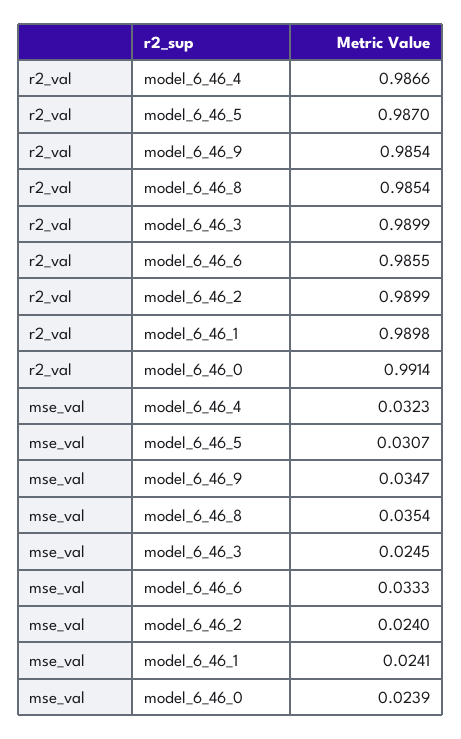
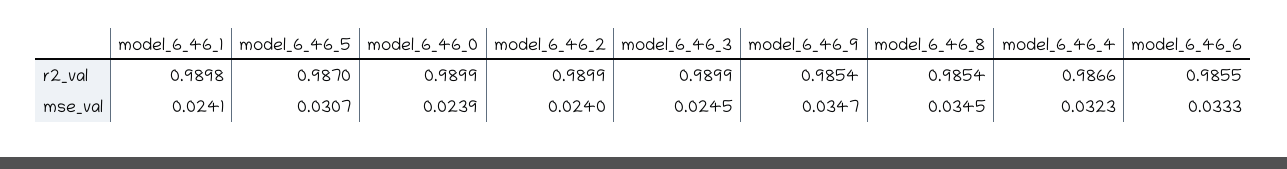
  {
    "r2_val": {
      "model_6_46_4": 0.9866,
      "model_6_46_5": 0.987,
      "model_6_46_9": 0.9854,
      "model_6_46_8": 0.9854,
      "model_6_46_3": 0.9899,
      "model_6_46_6": 0.9855,
      "model_6_46_2": 0.9899,
      "model_6_46_1": 0.9898,
-     "model_6_46_0": 0.9914
+     "model_6_46_0": 0.9899
    },
    "mse_val": {
      "model_6_46_4": 0.0323,
      "model_6_46_5": 0.0307,
      "model_6_46_9": 0.0347,
-     "model_6_46_8": 0.0354,
+     "model_6_46_8": 0.0345,
      "model_6_46_3": 0.0245,
      "model_6_46_6": 0.0333,
      "model_6_46_2": 0.024,
      "model_6_46_1": 0.0241,
      "model_6_46_0": 0.0239
    }
  }

